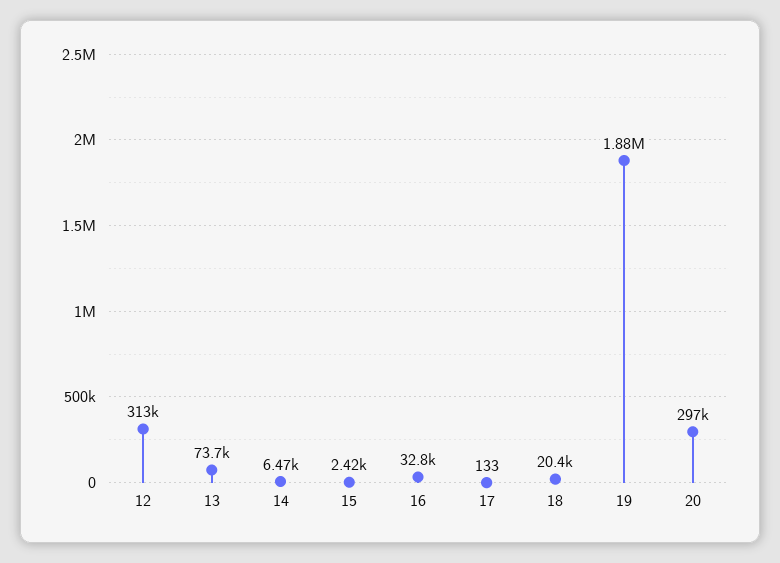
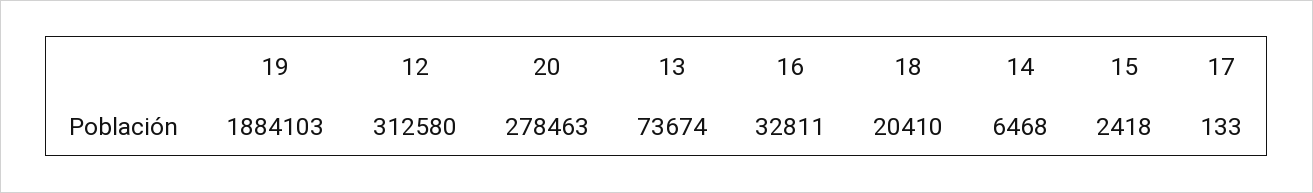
  {
    "12": 312580,
    "13": 73674,
    "14": 6468,
    "15": 2418,
    "16": 32811,
    "17": 133,
    "18": 20410,
    "19": 1884103,
-   "20": 297000
+   "20": 278463
  }

